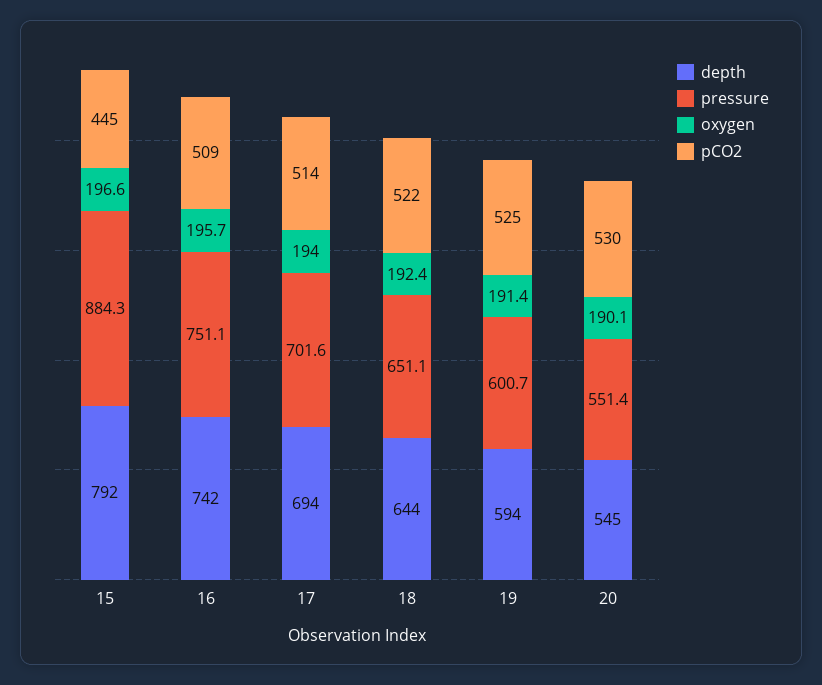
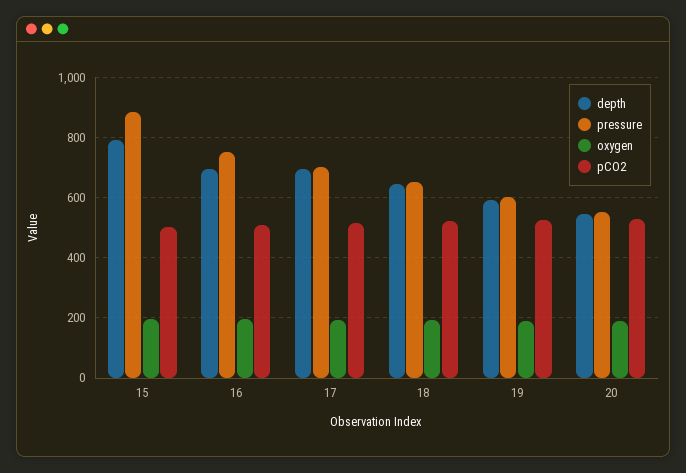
  {
    "depth": {
      "15": 792,
-     "16": 742,
+     "16": 700,
      "17": 694,
      "18": 644,
      "19": 594,
      "20": 545
    },
    "pressure": {
      "15": 884.3,
      "16": 751.1,
      "17": 701.6,
      "18": 651.1,
      "19": 600.7,
      "20": 551.4
    },
    "oxygen": {
      "15": 196.6,
      "16": 195.7,
      "17": 194,
      "18": 192.4,
      "19": 191.4,
      "20": 190.1
    },
    "pCO2": {
-     "15": 445,
+     "15": 500,
      "16": 509,
      "17": 514,
      "18": 522,
      "19": 525,
      "20": 530
    }
  }

